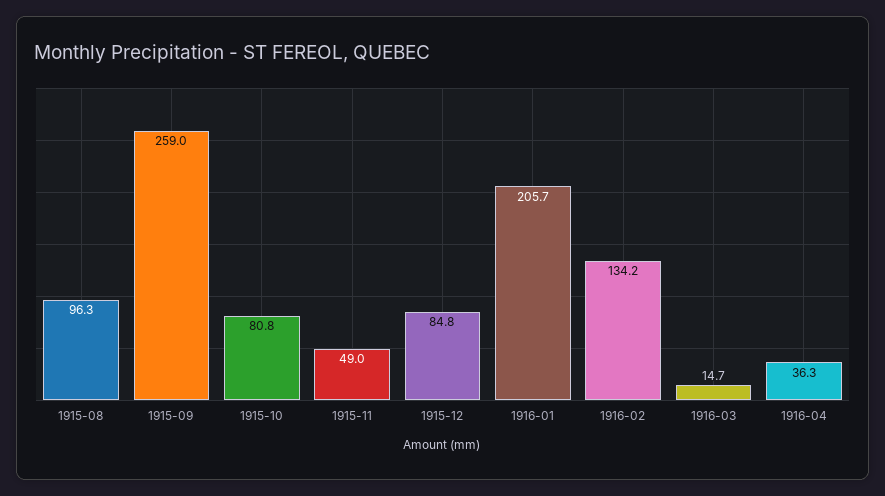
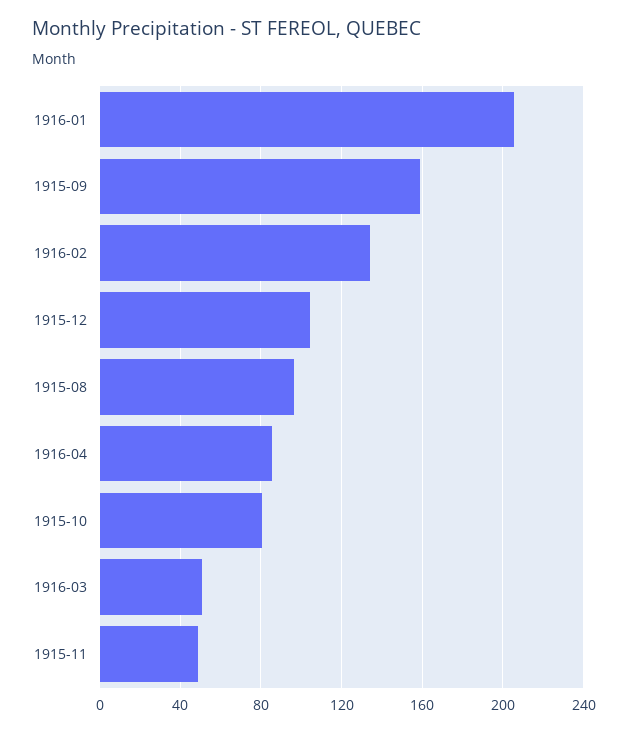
  {
    "1915-08": 96.3,
-   "1915-09": 259,
+   "1915-09": 160,
    "1915-10": 80.8,
    "1915-11": 49,
-   "1915-12": 84.8,
+   "1915-12": 105,
    "1916-01": 205.7,
    "1916-02": 134.2,
-   "1916-03": 14.7,
+   "1916-03": 50,
-   "1916-04": 36.3
+   "1916-04": 85
  }

